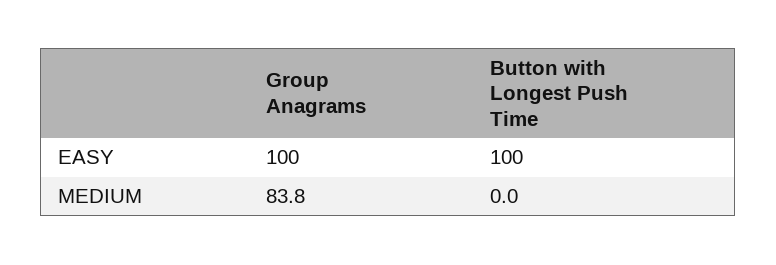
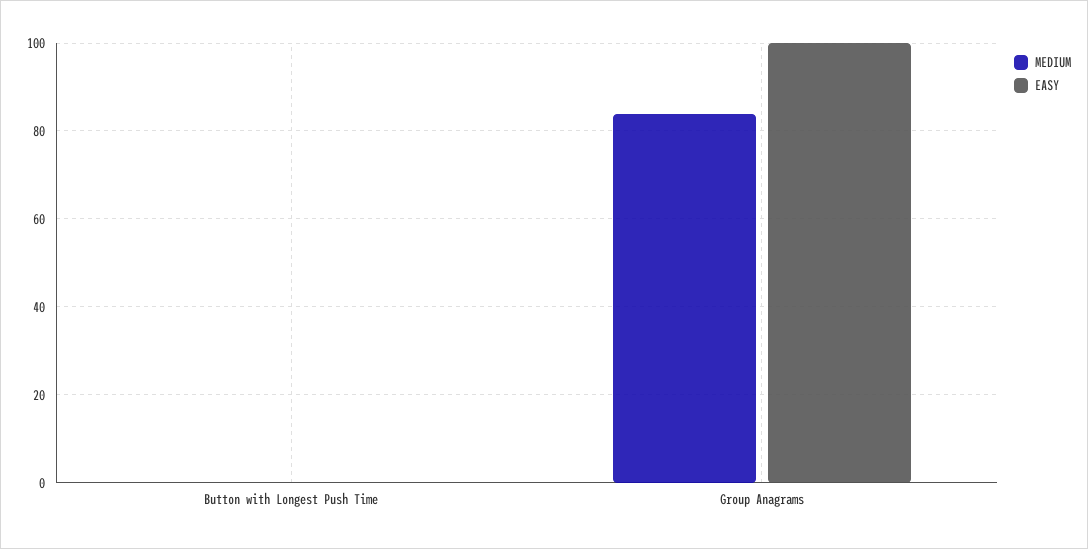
  {
    "EASY": {
      "Group Anagrams": 100,
-     "Button with Longest Push Time": 100
+     "Button with Longest Push Time": 0
    },
    "MEDIUM": {
      "Group Anagrams": 83.8,
      "Button with Longest Push Time": 0
    }
  }

